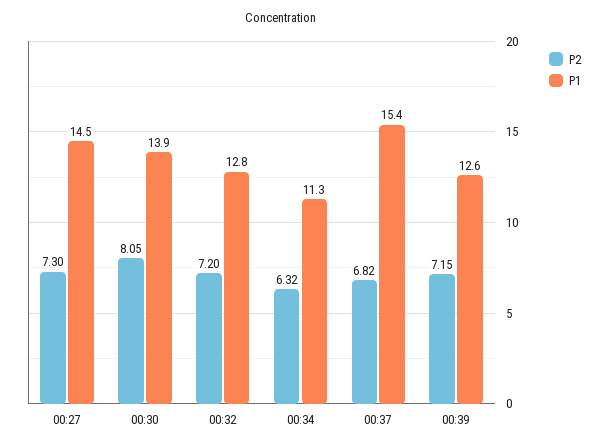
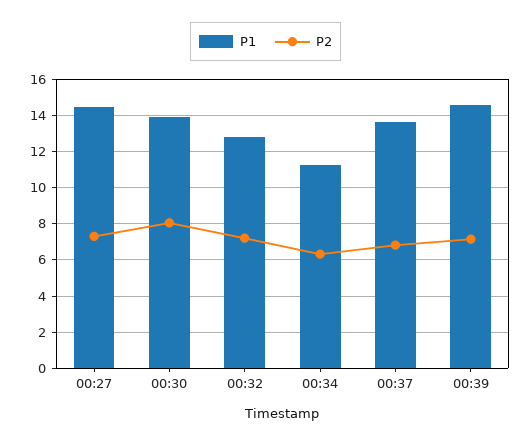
  {
    "P2": {
      "00:27": 7.3,
      "00:30": 8.05,
      "00:32": 7.2,
      "00:34": 6.32,
      "00:37": 6.82,
      "00:39": 7.15
    },
    "P1": {
      "00:27": 14.5,
      "00:30": 13.9,
      "00:32": 12.8,
      "00:34": 11.3,
-     "00:37": 15.4,
+     "00:37": 13.5,
-     "00:39": 12.6
+     "00:39": 14.5
    }
  }

